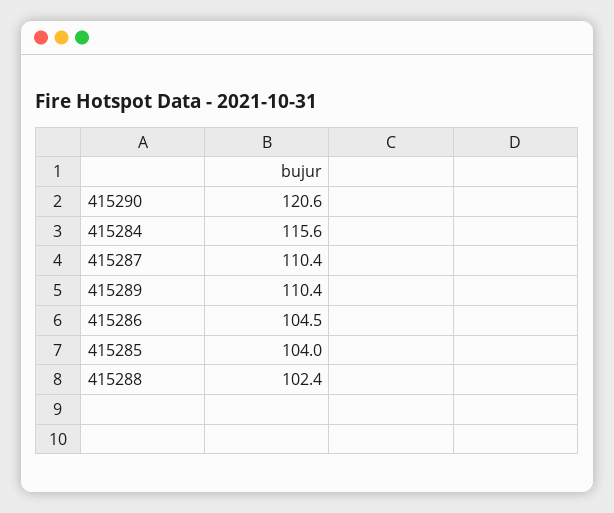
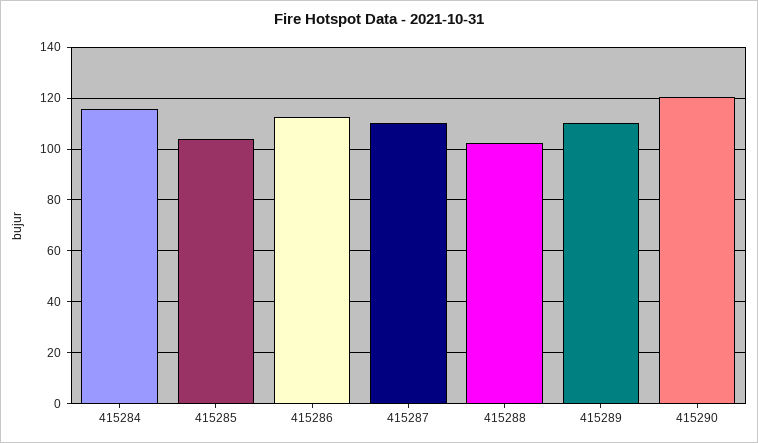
  {
    "415290": 120.6,
    "415284": 115.6,
    "415287": 110.4,
    "415289": 110.4,
-   "415286": 104.5,
+   "415286": 112.5,
    "415285": 104,
    "415288": 102.4
  }

